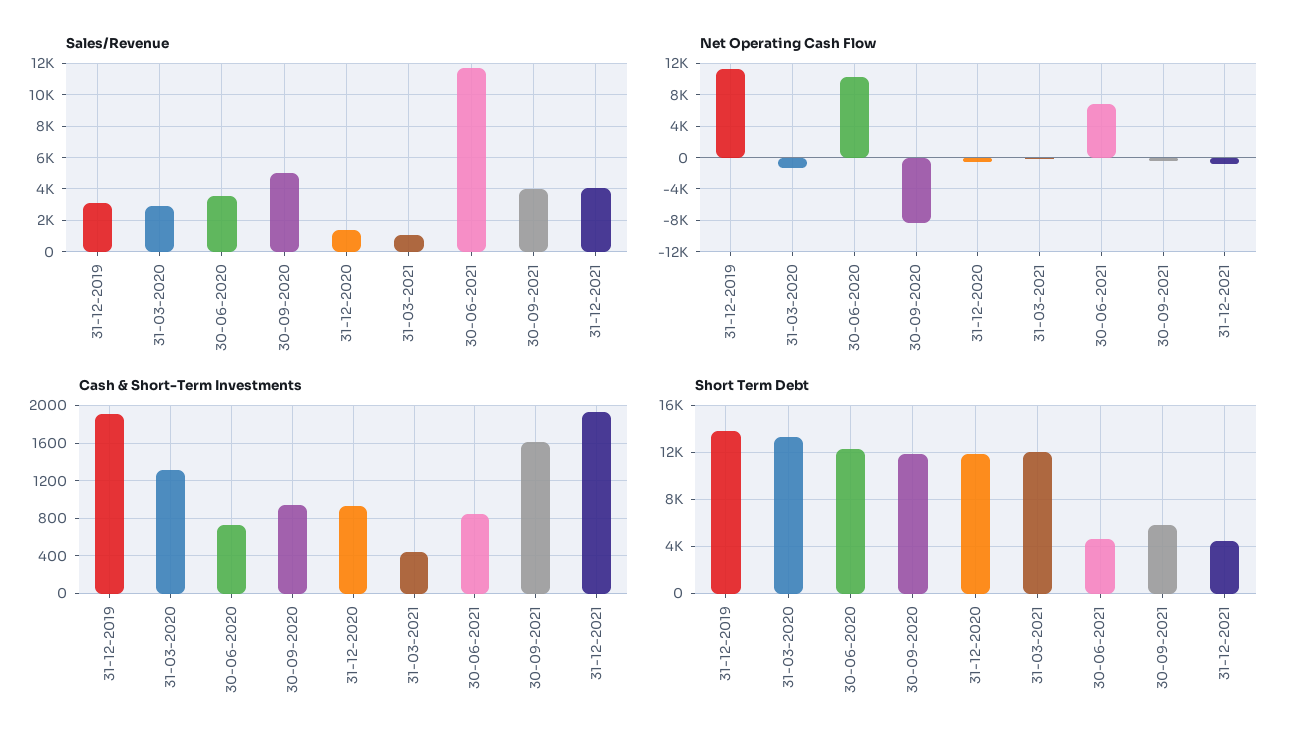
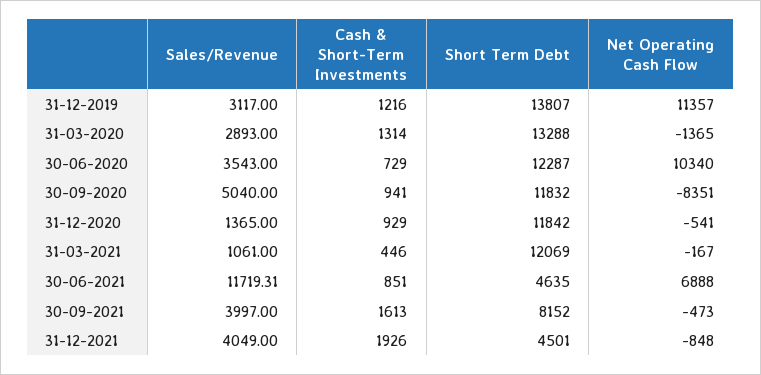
  {
    "Sales/Revenue": {
      "31-12-2019": 3117,
      "31-03-2020": 2893,
      "30-06-2020": 3543,
      "30-09-2020": 5040,
      "31-12-2020": 1365,
      "31-03-2021": 1061,
      "30-06-2021": 11719.31,
      "30-09-2021": 3997,
      "31-12-2021": 4049
    },
    "Net Operating Cash Flow": {
      "31-12-2019": 11357,
      "31-03-2020": -1365,
      "30-06-2020": 10340,
      "30-09-2020": -8351,
      "31-12-2020": -541,
      "31-03-2021": -167,
      "30-06-2021": 6888,
      "30-09-2021": -473,
      "31-12-2021": -848
    },
    "Cash & Short-Term Investments": {
-     "31-12-2019": 1900,
+     "31-12-2019": 1216,
      "31-03-2020": 1314,
      "30-06-2020": 729,
      "30-09-2020": 941,
      "31-12-2020": 929,
      "31-03-2021": 446,
      "30-06-2021": 851,
      "30-09-2021": 1613,
      "31-12-2021": 1926
    },
    "Short Term Debt": {
      "31-12-2019": 13807,
      "31-03-2020": 13288,
      "30-06-2020": 12287,
      "30-09-2020": 11832,
      "31-12-2020": 11842,
      "31-03-2021": 12069,
      "30-06-2021": 4635,
-     "30-09-2021": 6000,
+     "30-09-2021": 8152,
      "31-12-2021": 4501
    }
  }

